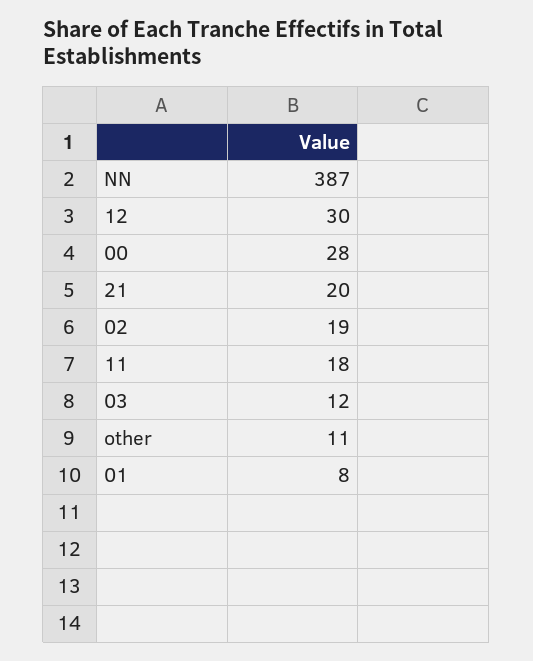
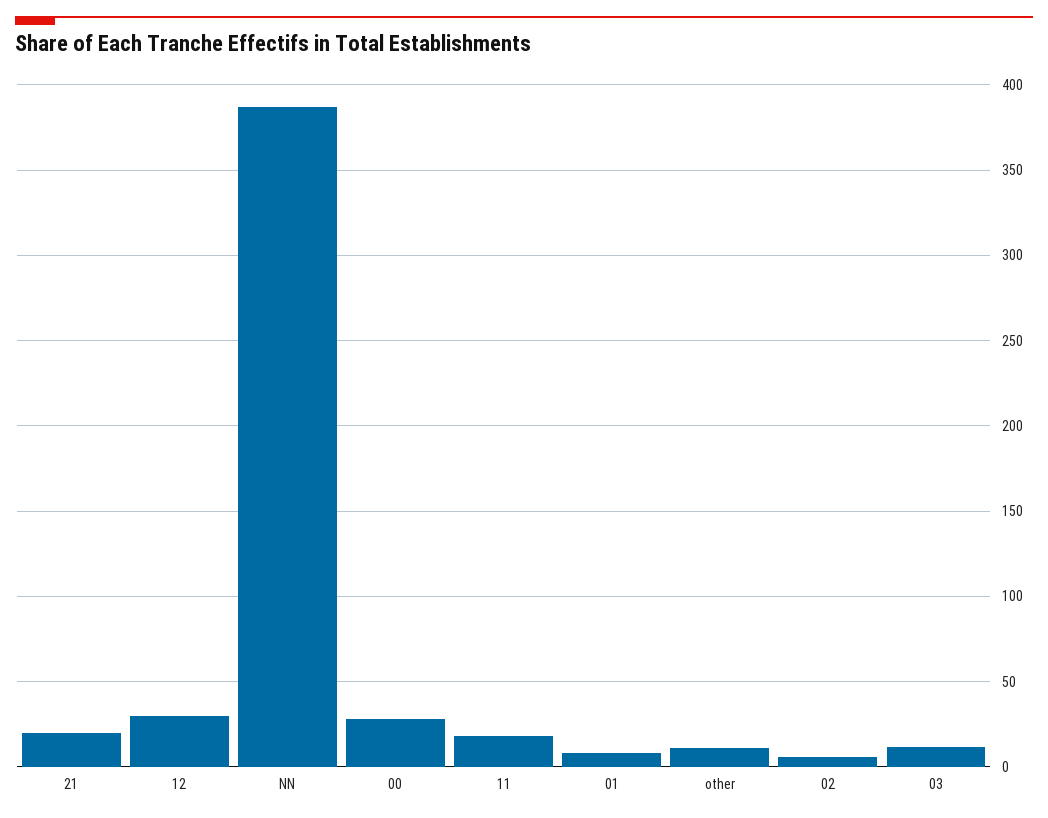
  {
    "NN": 387,
    "12": 30,
    "00": 28,
    "21": 20,
-   "02": 19,
+   "02": 5,
    "11": 18,
    "03": 12,
    "other": 11,
    "01": 8
  }

